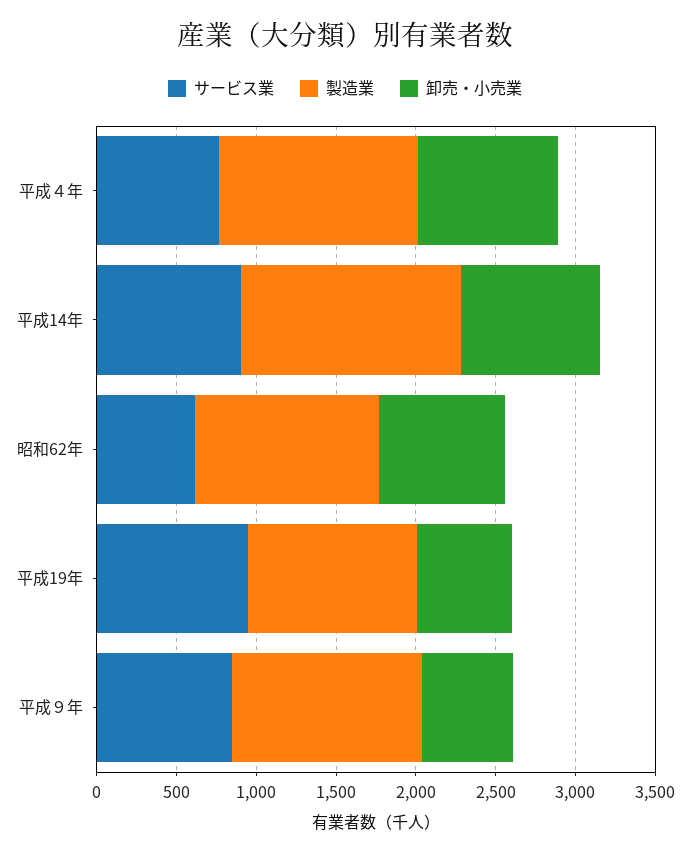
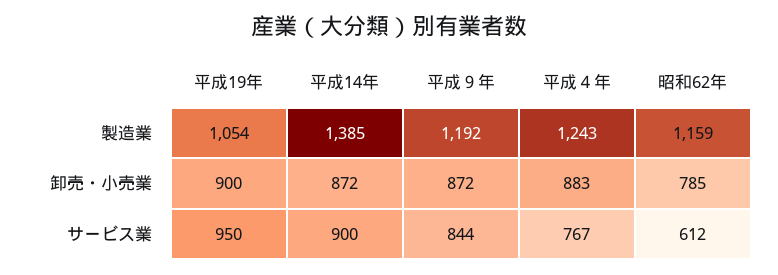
  {
    "サービス業": {
      "平成４年": 767,
      "平成14年": 900,
      "昭和62年": 612,
      "平成19年": 950,
      "平成９年": 844
    },
    "製造業": {
      "平成４年": 1243,
      "平成14年": 1385,
      "昭和62年": 1159,
      "平成19年": 1054,
      "平成９年": 1192
    },
    "卸売・小売業": {
      "平成４年": 883,
      "平成14年": 872,
      "昭和62年": 785,
-     "平成19年": 600,
+     "平成19年": 900,
-     "平成９年": 600
+     "平成９年": 872
    }
  }

